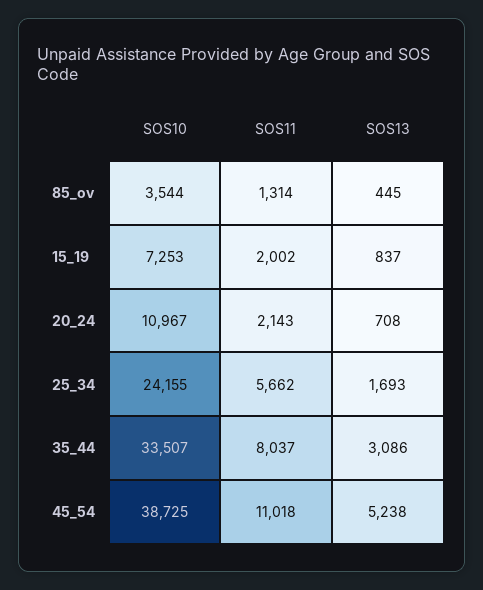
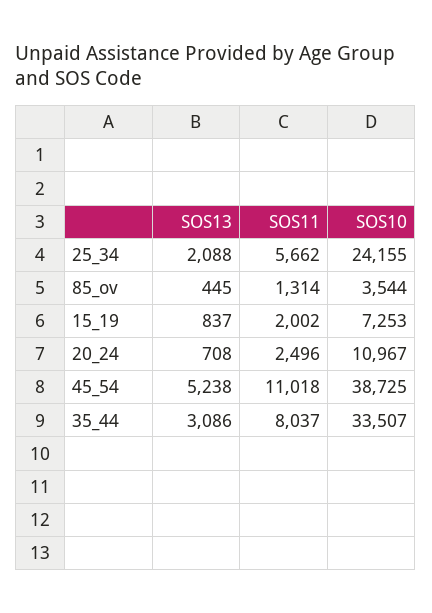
  {
    "SOS10": {
      "85_ov": 3544,
      "15_19": 7253,
      "20_24": 10967,
      "25_34": 24155,
      "35_44": 33507,
      "45_54": 38725
    },
    "SOS11": {
      "85_ov": 1314,
      "15_19": 2002,
-     "20_24": 2143,
+     "20_24": 2496,
      "25_34": 5662,
      "35_44": 8037,
      "45_54": 11018
    },
    "SOS13": {
      "85_ov": 445,
      "15_19": 837,
      "20_24": 708,
-     "25_34": 1693,
+     "25_34": 2088,
      "35_44": 3086,
      "45_54": 5238
    }
  }

